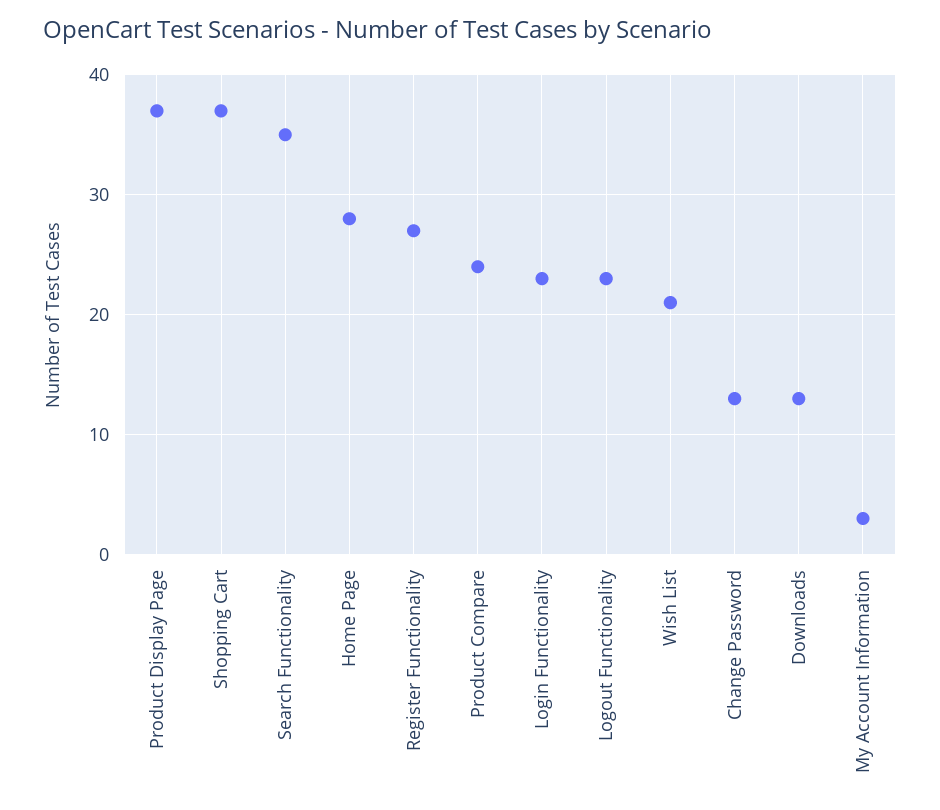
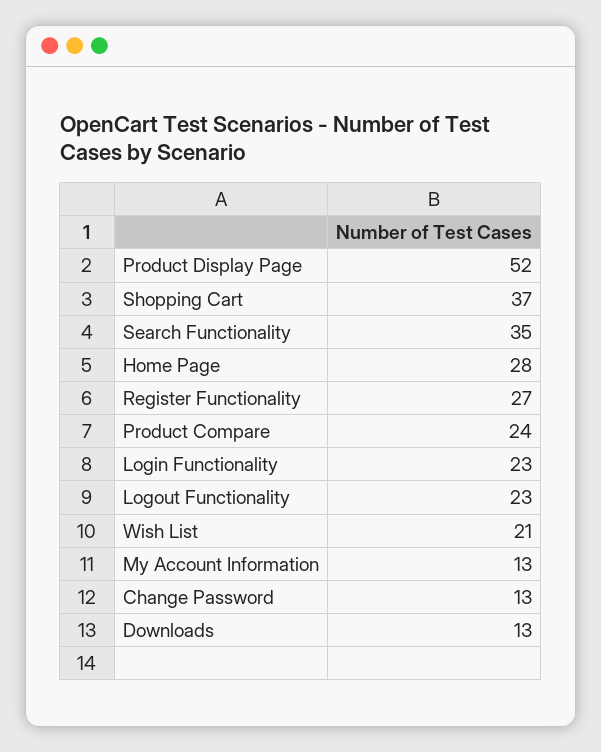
  {
-   "Product Display Page": 37,
+   "Product Display Page": 52,
    "Shopping Cart": 37,
    "Search Functionality": 35,
    "Home Page": 28,
    "Register Functionality": 27,
    "Product Compare": 24,
    "Login Functionality": 23,
    "Logout Functionality": 23,
    "Wish List": 21,
    "Change Password": 13,
    "Downloads": 13,
-   "My Account Information": 3
+   "My Account Information": 13
  }

